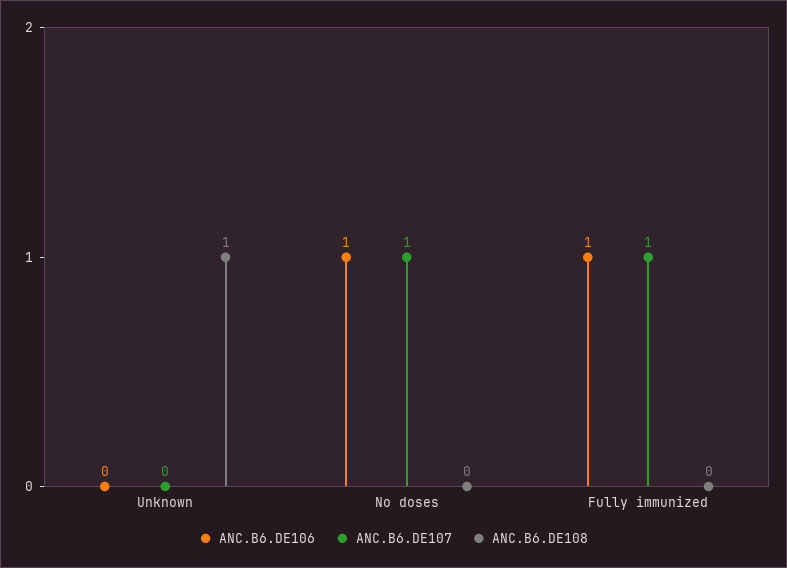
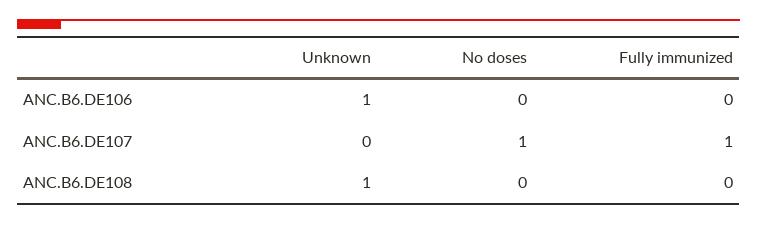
  {
    "ANC.B6.DE106": {
-     "Unknown": 0,
+     "Unknown": 1,
-     "No doses": 1,
+     "No doses": 0,
-     "Fully immunized": 1
+     "Fully immunized": 0
    },
    "ANC.B6.DE107": {
      "Unknown": 0,
      "No doses": 1,
      "Fully immunized": 1
    },
    "ANC.B6.DE108": {
      "Unknown": 1,
      "No doses": 0,
      "Fully immunized": 0
    }
  }

